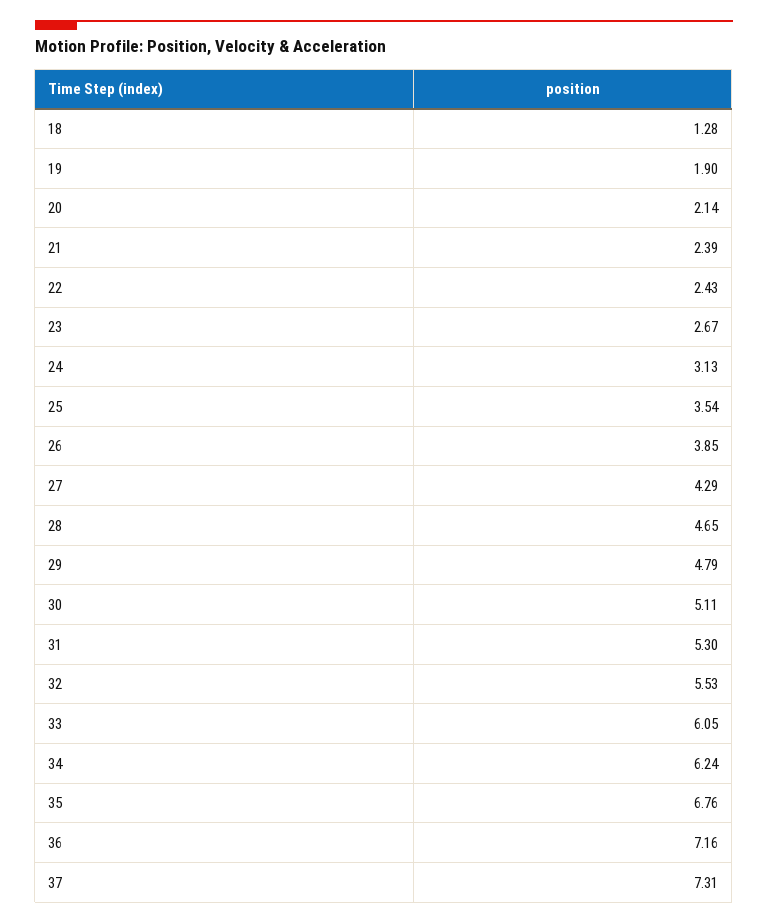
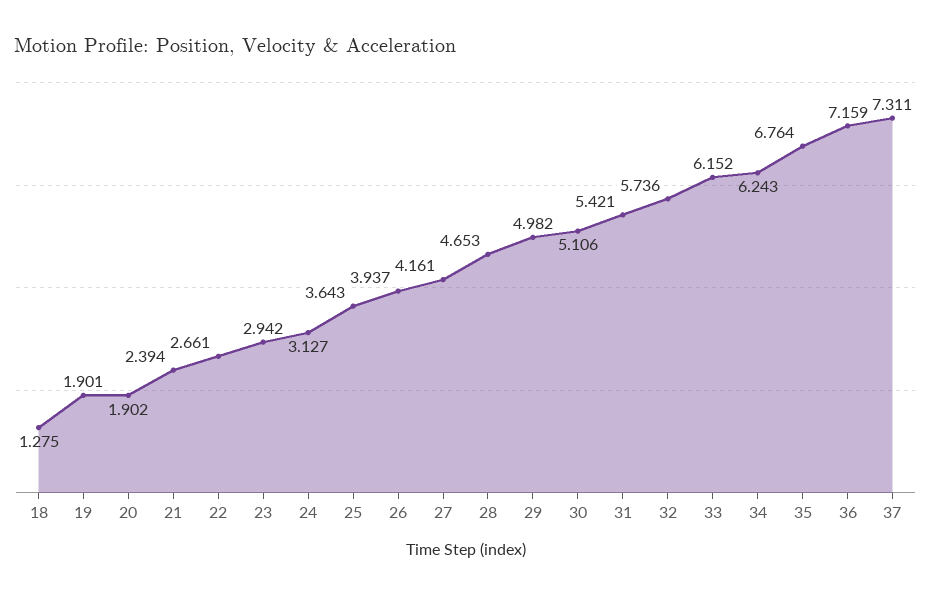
  {
    "18": 1.275,
    "19": 1.901,
-   "20": 2.14,
+   "20": 1.902,
    "21": 2.394,
-   "22": 2.43,
+   "22": 2.661,
-   "23": 2.67,
+   "23": 2.942,
    "24": 3.127,
-   "25": 3.54,
+   "25": 3.643,
-   "26": 3.85,
+   "26": 3.937,
-   "27": 4.29,
+   "27": 4.161,
    "28": 4.653,
-   "29": 4.79,
+   "29": 4.982,
    "30": 5.106,
-   "31": 5.3,
+   "31": 5.421,
-   "32": 5.53,
+   "32": 5.736,
-   "33": 6.05,
+   "33": 6.152,
    "34": 6.243,
    "35": 6.764,
    "36": 7.159,
    "37": 7.311
  }

